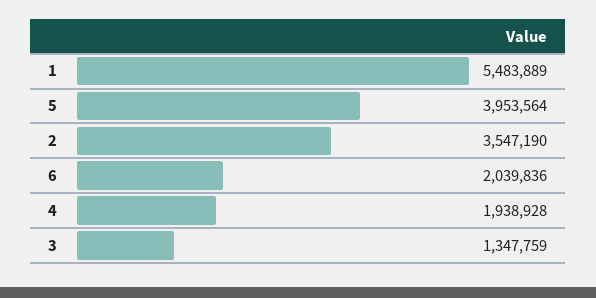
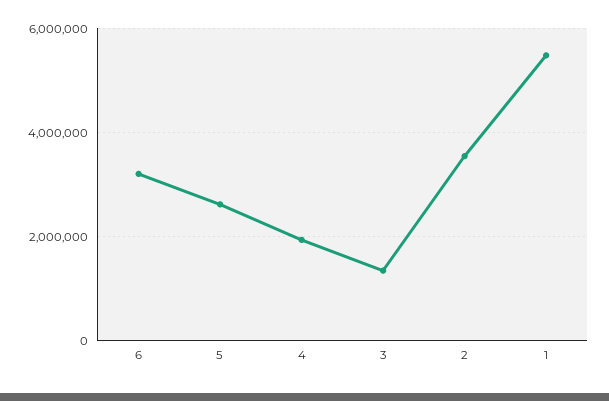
  {
    "1": 5483889,
-   "5": 3953564,
+   "5": 2600000,
    "2": 3547190,
-   "6": 2039836,
+   "6": 3200000,
    "4": 1938928,
    "3": 1347759
  }

